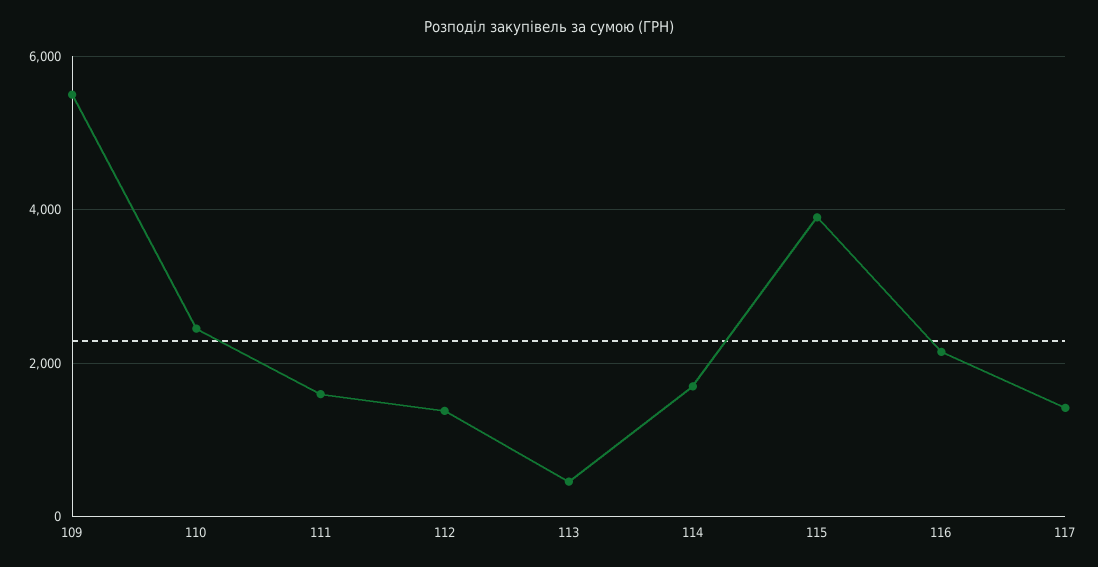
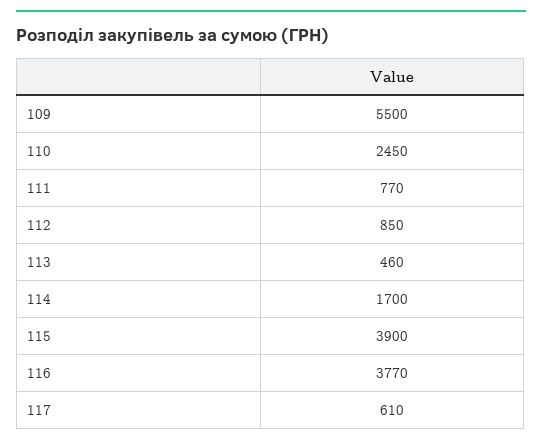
  {
    "109": 5500,
    "110": 2450,
-   "111": 1600,
+   "111": 770,
-   "112": 1400,
+   "112": 850,
    "113": 460,
    "114": 1700,
    "115": 3900,
-   "116": 2200,
+   "116": 3770,
-   "117": 1400
+   "117": 610
  }

